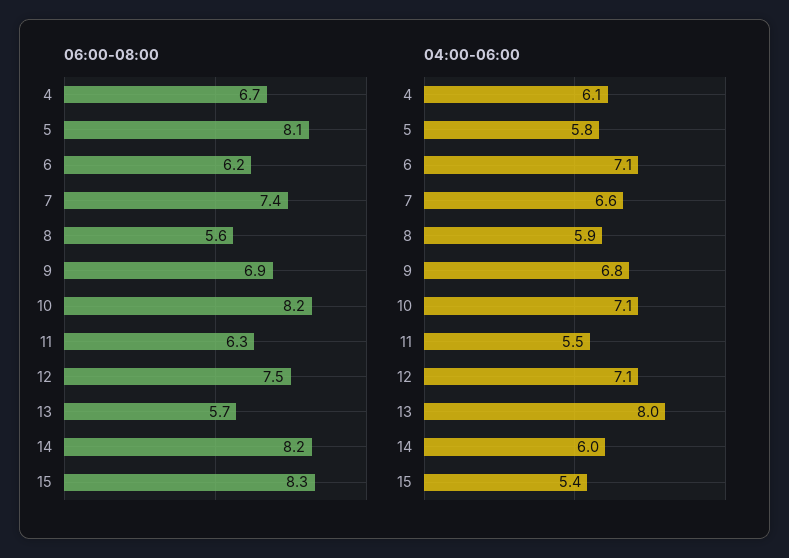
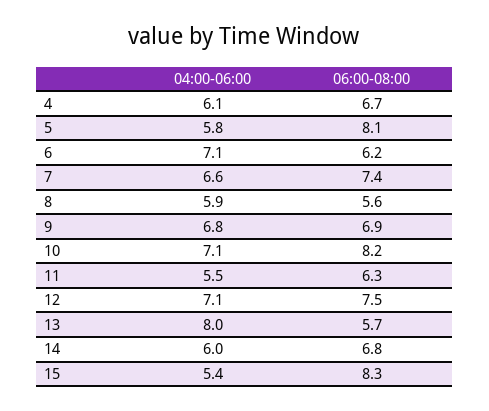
  {
    "06:00-08:00": {
      "4": 6.7,
      "5": 8.1,
      "6": 6.2,
      "7": 7.4,
      "8": 5.6,
      "9": 6.9,
      "10": 8.2,
      "11": 6.3,
      "12": 7.5,
      "13": 5.7,
-     "14": 8.2,
+     "14": 6.8,
      "15": 8.3
    },
    "04:00-06:00": {
      "4": 6.1,
      "5": 5.8,
      "6": 7.1,
      "7": 6.6,
      "8": 5.9,
      "9": 6.8,
      "10": 7.1,
      "11": 5.5,
      "12": 7.1,
      "13": 8,
      "14": 6,
      "15": 5.4
    }
  }

